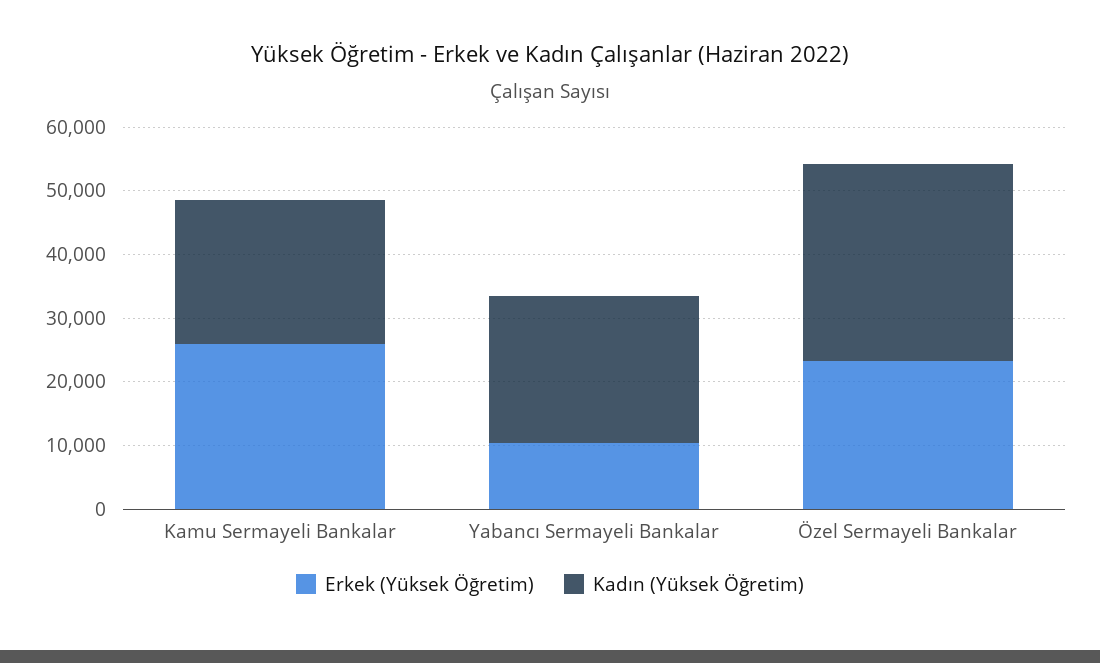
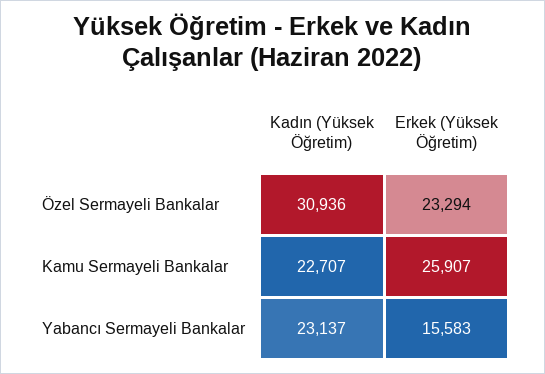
  {
    "Erkek (Yüksek Öğretim)": {
      "Kamu Sermayeli Bankalar": 25907,
-     "Yabancı Sermayeli Bankalar": 10000,
+     "Yabancı Sermayeli Bankalar": 15583,
      "Özel Sermayeli Bankalar": 23294
    },
    "Kadın (Yüksek Öğretim)": {
      "Kamu Sermayeli Bankalar": 22707,
      "Yabancı Sermayeli Bankalar": 23137,
      "Özel Sermayeli Bankalar": 30936
    }
  }

